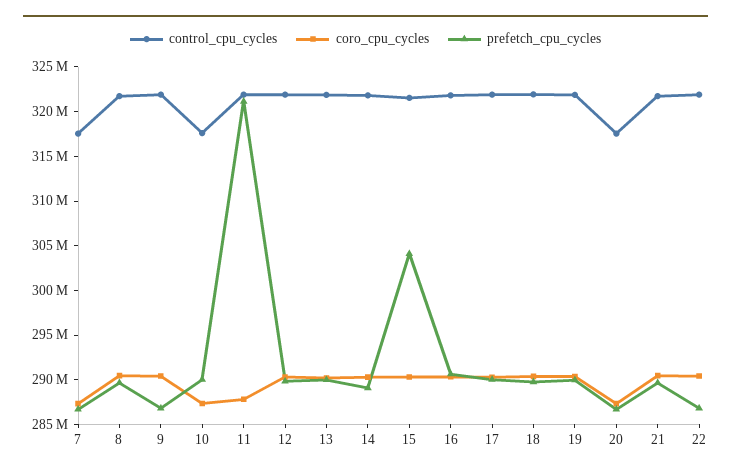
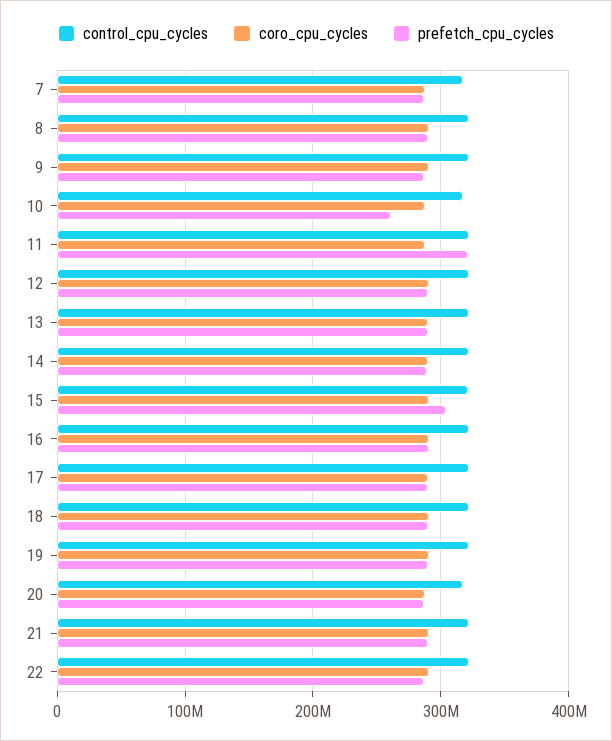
  {
    "control_cpu_cycles": {
      "7": 318000000,
      "8": 322000000,
      "9": 322000000,
      "10": 318000000,
      "11": 322000000,
      "12": 322000000,
      "13": 322000000,
      "14": 322000000,
      "15": 322000000,
      "16": 322000000,
      "17": 322000000,
      "18": 322000000,
      "19": 322000000,
      "20": 318000000,
      "21": 322000000,
      "22": 322000000
    },
    "coro_cpu_cycles": {
      "7": 287000000,
      "8": 290000000,
      "9": 290000000,
      "10": 287000000,
      "11": 288000000,
      "12": 290000000,
      "13": 290000000,
      "14": 290000000,
      "15": 290000000,
      "16": 290000000,
      "17": 290000000,
      "18": 290000000,
      "19": 290000000,
      "20": 287000000,
      "21": 290000000,
      "22": 290000000
    },
    "prefetch_cpu_cycles": {
      "7": 287000000,
      "8": 290000000,
      "9": 287000000,
-     "10": 290000000,
+     "10": 260000000,
      "11": 321000000,
      "12": 290000000,
      "13": 290000000,
      "14": 289000000,
      "15": 304000000,
      "16": 291000000,
      "17": 290000000,
      "18": 290000000,
      "19": 290000000,
      "20": 287000000,
      "21": 290000000,
      "22": 287000000
    }
  }

